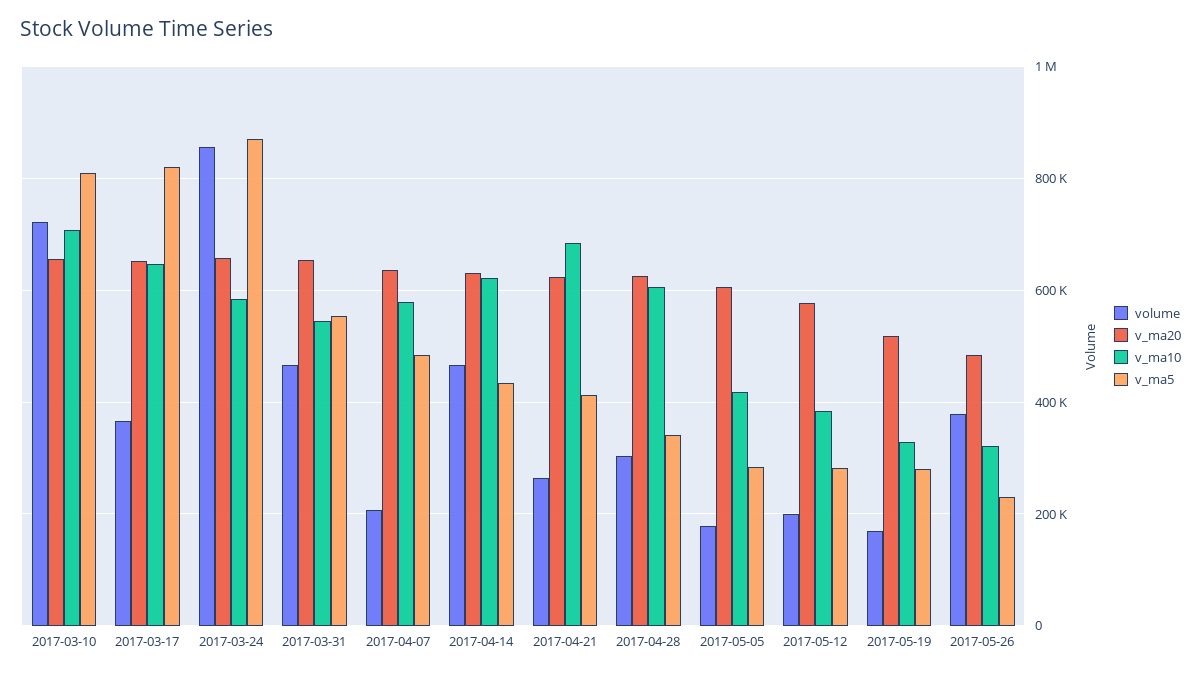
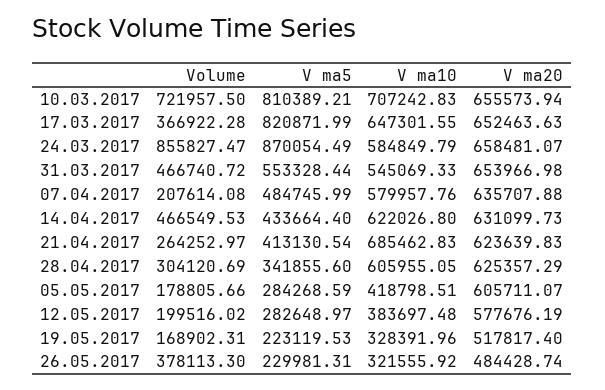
  {
    "volume": {
      "2017-03-10": 721957.5,
      "2017-03-17": 366922.28,
      "2017-03-24": 855827.47,
      "2017-03-31": 466740.72,
      "2017-04-07": 207614.08,
      "2017-04-14": 466549.53,
      "2017-04-21": 264252.97,
      "2017-04-28": 304120.69,
      "2017-05-05": 178805.66,
      "2017-05-12": 199516.02,
      "2017-05-19": 168902.31,
      "2017-05-26": 378113.3
    },
    "v_ma20": {
      "2017-03-10": 655573.94,
      "2017-03-17": 652463.63,
      "2017-03-24": 658481.07,
      "2017-03-31": 653966.98,
      "2017-04-07": 635707.88,
      "2017-04-14": 631099.73,
      "2017-04-21": 623639.83,
      "2017-04-28": 625357.29,
      "2017-05-05": 605711.07,
      "2017-05-12": 577676.19,
      "2017-05-19": 517817.4,
      "2017-05-26": 484428.74
    },
    "v_ma10": {
      "2017-03-10": 707242.83,
      "2017-03-17": 647301.55,
      "2017-03-24": 584849.79,
      "2017-03-31": 545069.33,
      "2017-04-07": 579957.76,
      "2017-04-14": 622026.8,
      "2017-04-21": 685462.83,
      "2017-04-28": 605955.05,
      "2017-05-05": 418798.51,
      "2017-05-12": 383697.48,
      "2017-05-19": 328391.96,
      "2017-05-26": 321555.92
    },
    "v_ma5": {
      "2017-03-10": 810389.21,
      "2017-03-17": 820871.99,
      "2017-03-24": 870054.49,
      "2017-03-31": 553328.44,
      "2017-04-07": 484745.99,
      "2017-04-14": 433664.4,
      "2017-04-21": 413130.54,
      "2017-04-28": 341855.6,
      "2017-05-05": 284268.59,
      "2017-05-12": 282648.97,
-     "2017-05-19": 280000,
+     "2017-05-19": 223119.53,
      "2017-05-26": 229981.31
    }
  }

